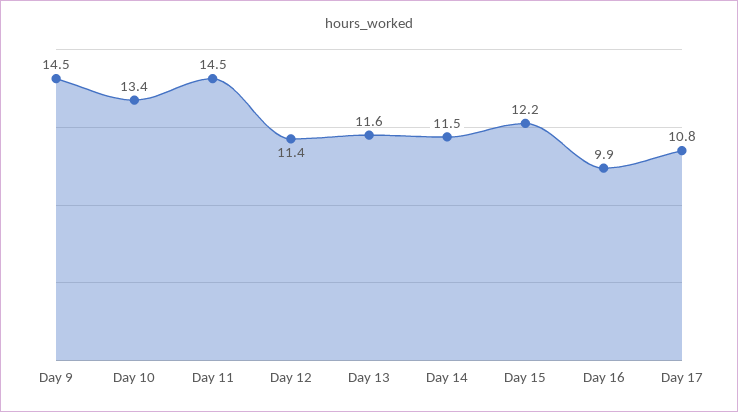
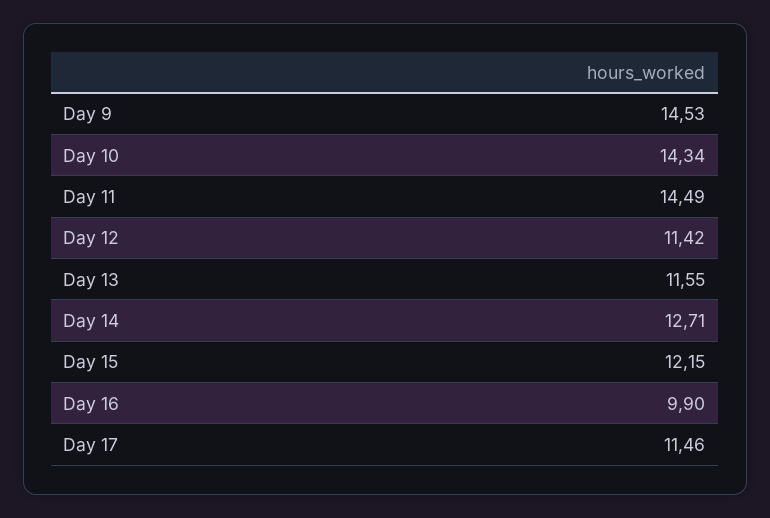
  {
    "Day 9": 14.53,
-   "Day 10": 13.4,
+   "Day 10": 14.34,
    "Day 11": 14.49,
    "Day 12": 11.42,
    "Day 13": 11.55,
-   "Day 14": 11.5,
+   "Day 14": 12.71,
    "Day 15": 12.15,
    "Day 16": 9.9,
-   "Day 17": 10.8
+   "Day 17": 11.46
  }

